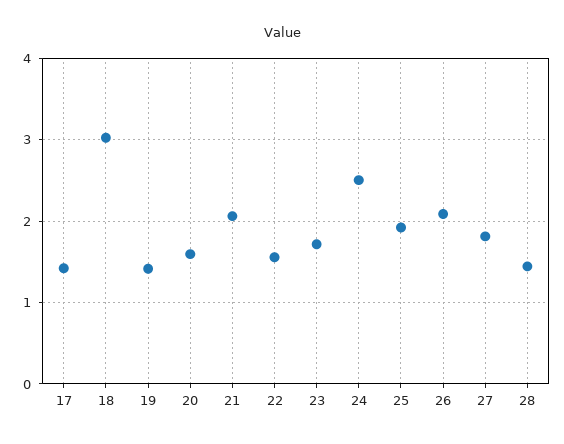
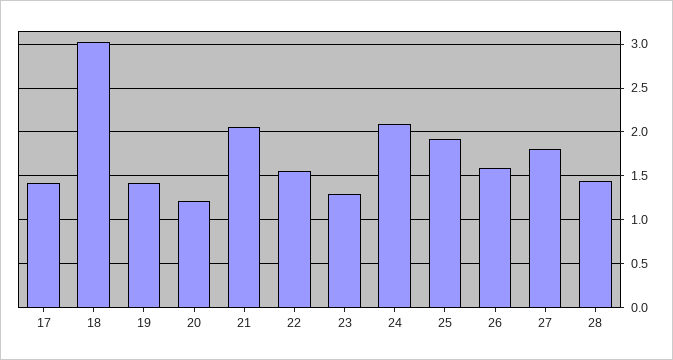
  {
    "17": 1.4,
    "18": 3,
    "19": 1.4,
-   "20": 1.6,
+   "20": 1.2,
    "21": 2.1,
    "22": 1.6,
-   "23": 1.7,
+   "23": 1.3,
-   "24": 2.5,
+   "24": 2.1,
    "25": 1.9,
-   "26": 2.1,
+   "26": 1.6,
    "27": 1.8,
    "28": 1.4
  }

